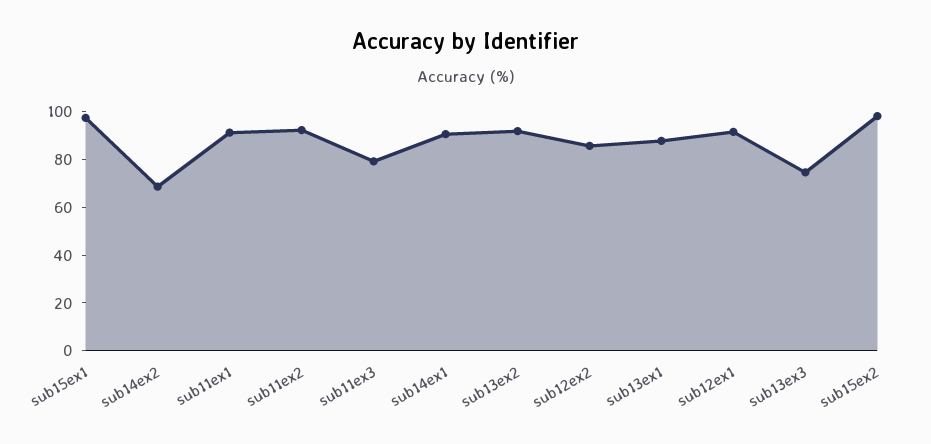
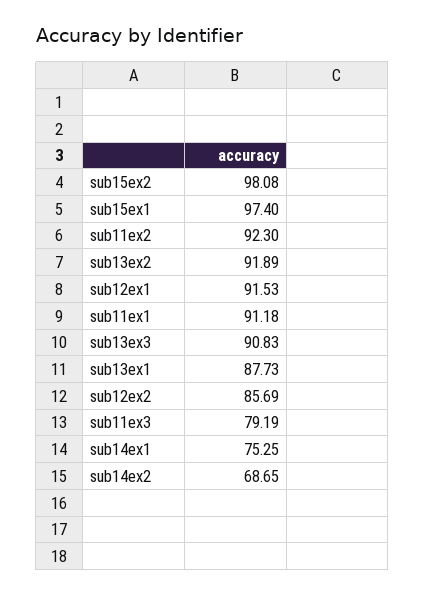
  {
    "sub15ex1": 97.4,
    "sub14ex2": 68.65,
    "sub11ex1": 91.18,
    "sub11ex2": 92.3,
    "sub11ex3": 79.19,
-   "sub14ex1": 90,
+   "sub14ex1": 75.25,
    "sub13ex2": 91.89,
    "sub12ex2": 85.69,
    "sub13ex1": 87.73,
    "sub12ex1": 91.53,
-   "sub13ex3": 75,
+   "sub13ex3": 90.83,
    "sub15ex2": 98.08
  }

